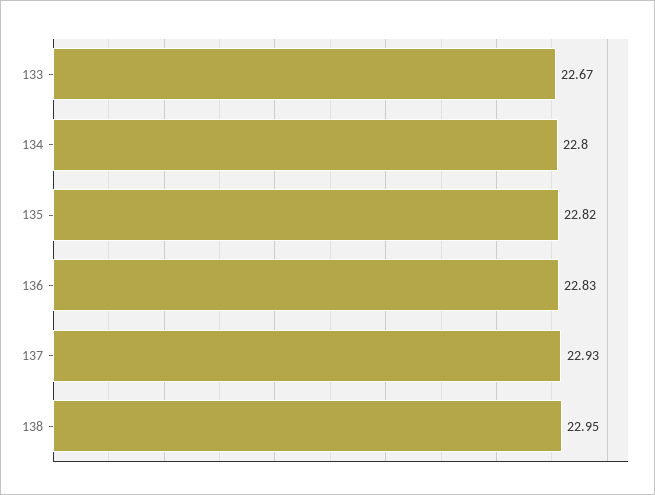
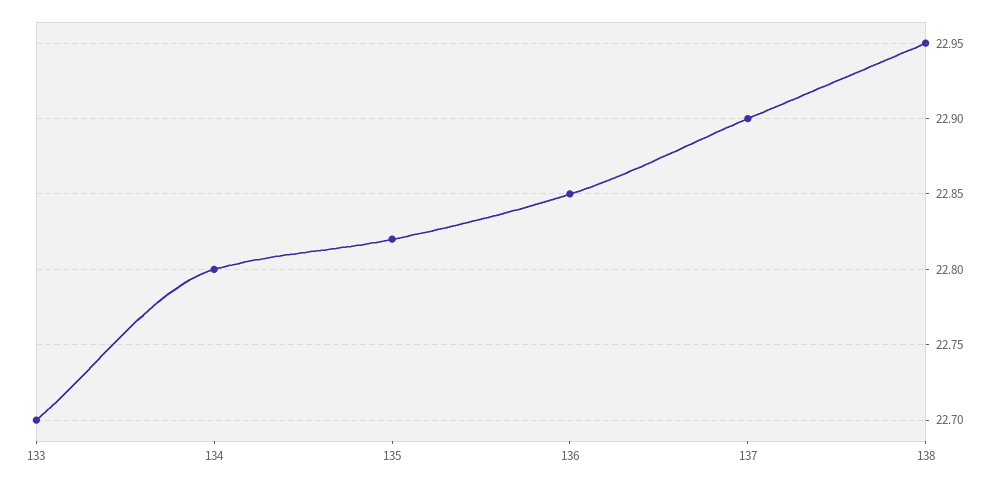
  {
-   "133": 22.67,
+   "133": 22.7,
    "134": 22.8,
    "135": 22.82,
-   "136": 22.83,
+   "136": 22.85,
-   "137": 22.93,
+   "137": 22.9,
    "138": 22.95
  }

